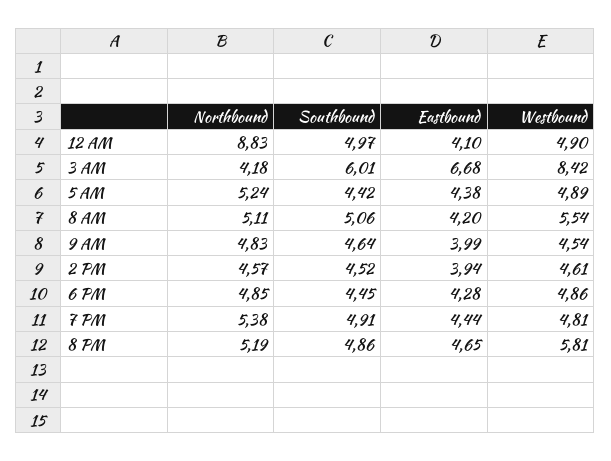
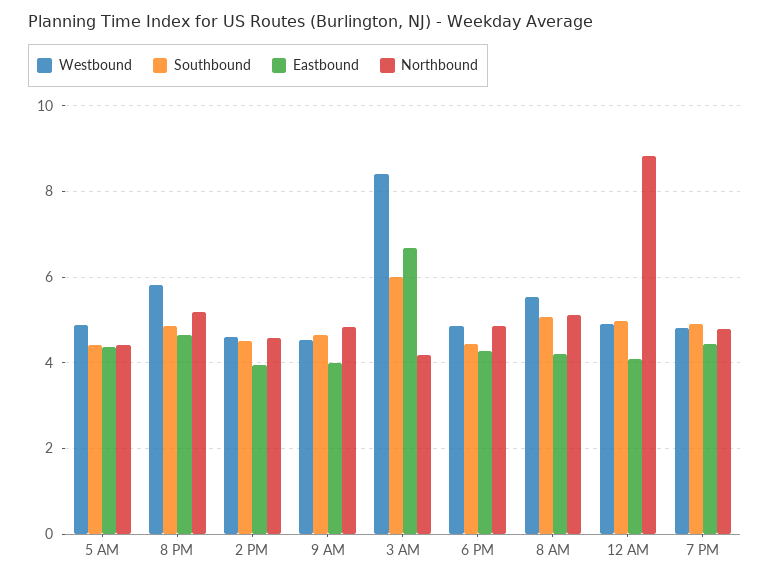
  {
    "Northbound": {
      "12 AM": 8.83,
      "3 AM": 4.18,
-     "5 AM": 5.24,
+     "5 AM": 4.4,
      "8 AM": 5.11,
      "9 AM": 4.83,
      "2 PM": 4.57,
      "6 PM": 4.85,
-     "7 PM": 5.38,
+     "7 PM": 4.8,
      "8 PM": 5.19
    },
    "Southbound": {
      "12 AM": 4.97,
      "3 AM": 6.01,
      "5 AM": 4.42,
      "8 AM": 5.06,
      "9 AM": 4.64,
      "2 PM": 4.52,
      "6 PM": 4.45,
      "7 PM": 4.91,
      "8 PM": 4.86
    },
    "Eastbound": {
      "12 AM": 4.1,
      "3 AM": 6.68,
      "5 AM": 4.38,
      "8 AM": 4.2,
      "9 AM": 3.99,
      "2 PM": 3.94,
      "6 PM": 4.28,
      "7 PM": 4.44,
      "8 PM": 4.65
    },
    "Westbound": {
      "12 AM": 4.9,
      "3 AM": 8.42,
      "5 AM": 4.89,
      "8 AM": 5.54,
      "9 AM": 4.54,
      "2 PM": 4.61,
      "6 PM": 4.86,
      "7 PM": 4.81,
      "8 PM": 5.81
    }
  }

